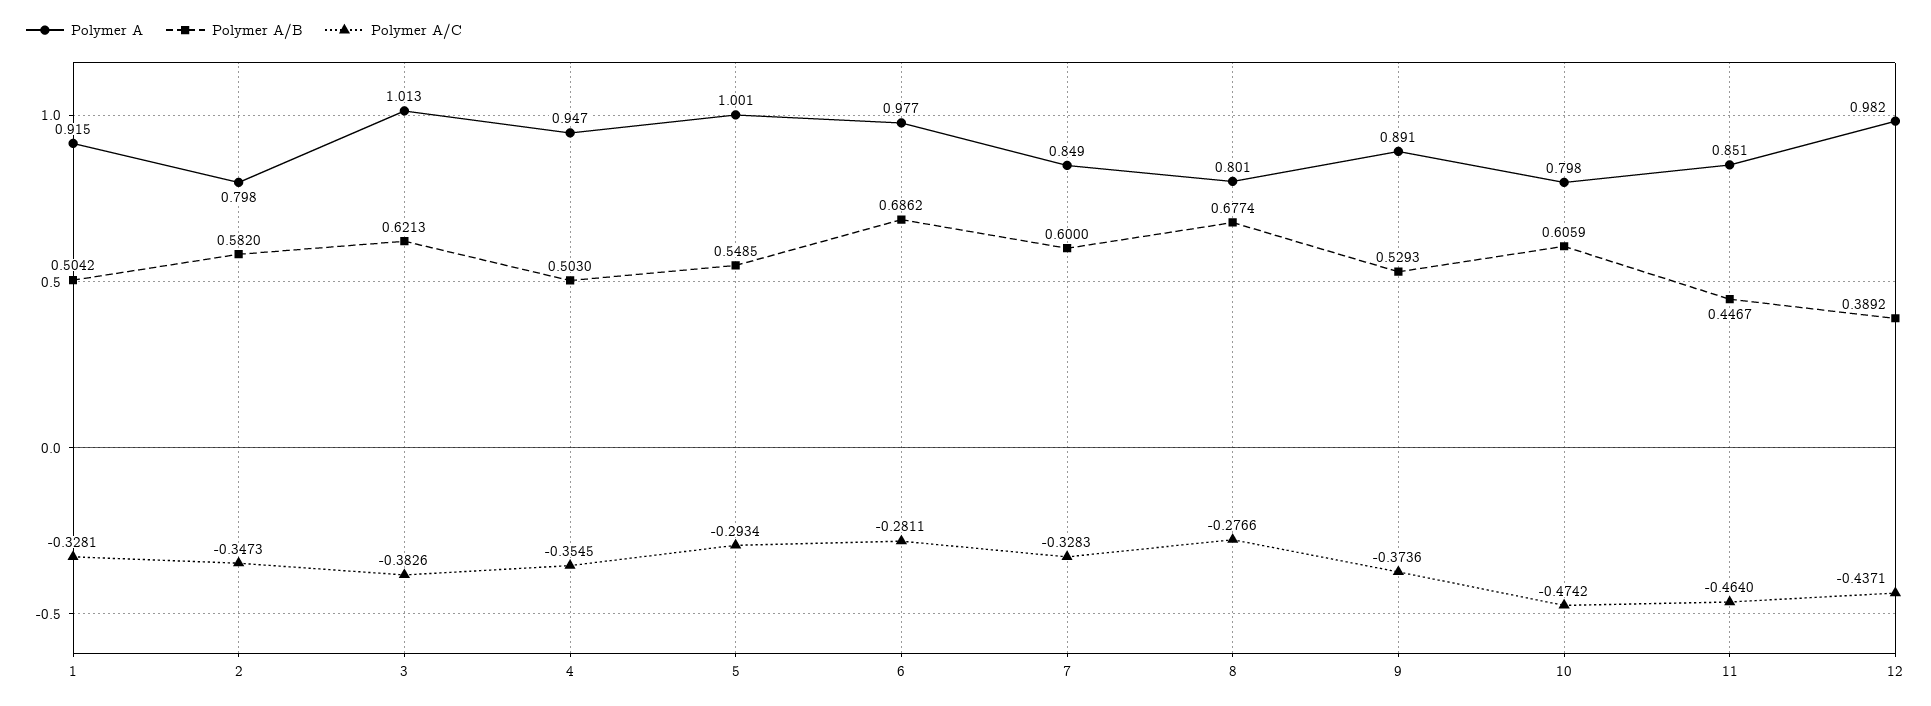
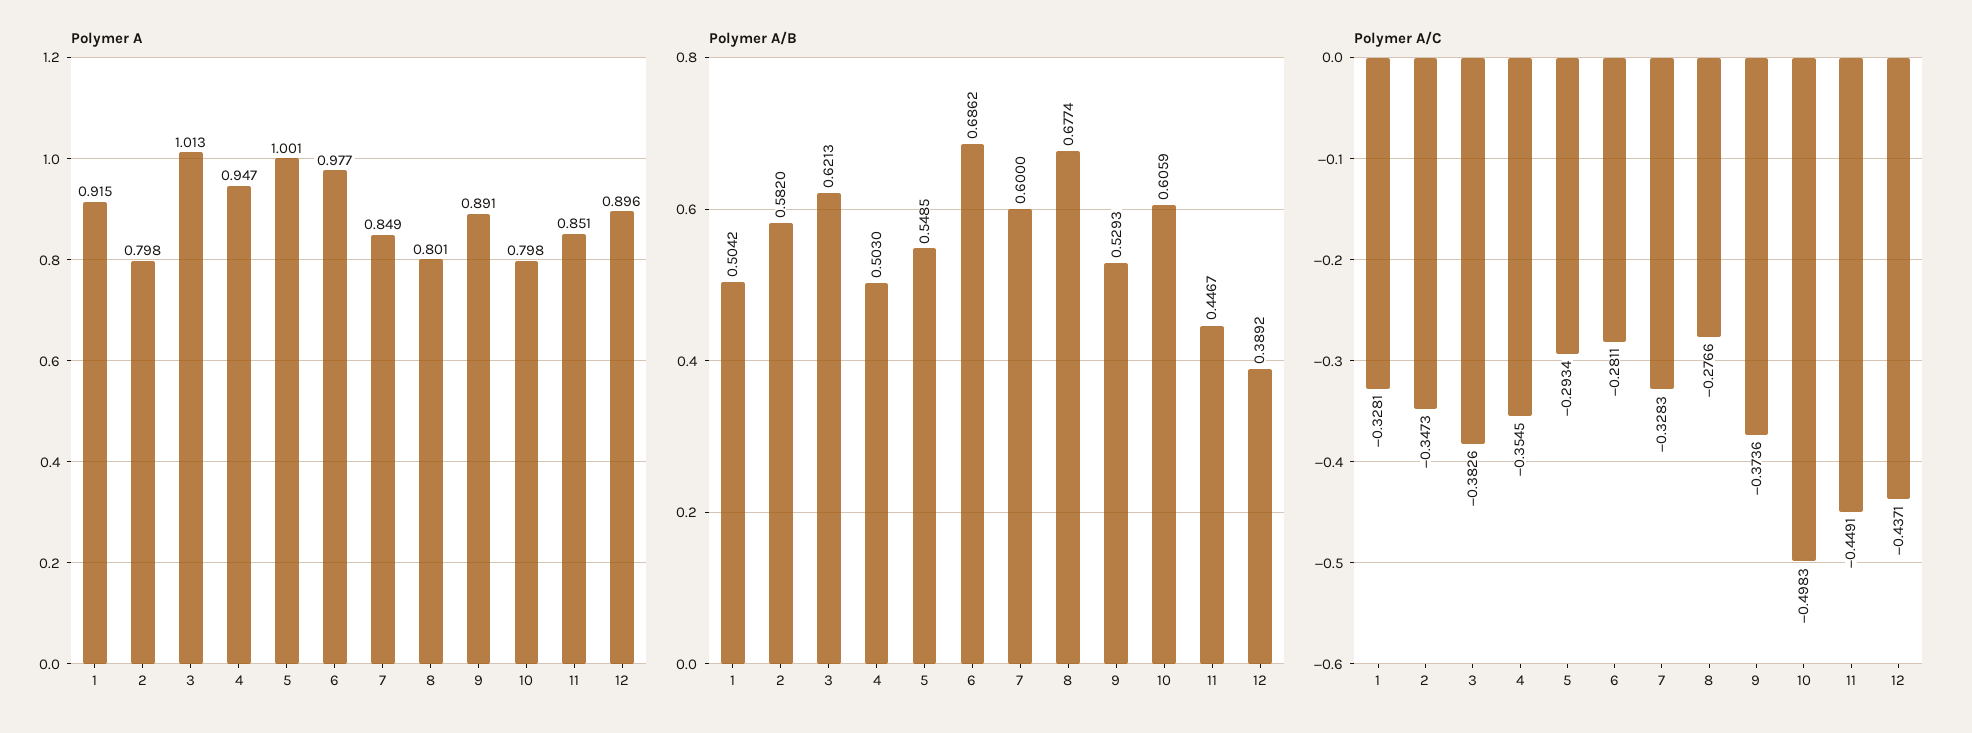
  {
    "Polymer A": {
      "1": 0.915,
      "2": 0.798,
      "3": 1.013,
      "4": 0.947,
      "5": 1.001,
      "6": 0.977,
      "7": 0.849,
      "8": 0.801,
      "9": 0.891,
      "10": 0.798,
      "11": 0.851,
-     "12": 0.982
+     "12": 0.896
    },
    "Polymer A/B": {
      "1": 0.5042,
      "2": 0.582,
      "3": 0.6213,
      "4": 0.503,
      "5": 0.5485,
      "6": 0.6862,
      "7": 0.6,
      "8": 0.6774,
      "9": 0.5293,
      "10": 0.6059,
      "11": 0.4467,
      "12": 0.3892
    },
    "Polymer A/C": {
      "1": -0.3281,
      "2": -0.3473,
      "3": -0.3826,
      "4": -0.3545,
      "5": -0.2934,
      "6": -0.2811,
      "7": -0.3283,
      "8": -0.2766,
      "9": -0.3736,
-     "10": -0.4742,
+     "10": -0.4983,
-     "11": -0.464,
+     "11": -0.4491,
      "12": -0.4371
    }
  }

